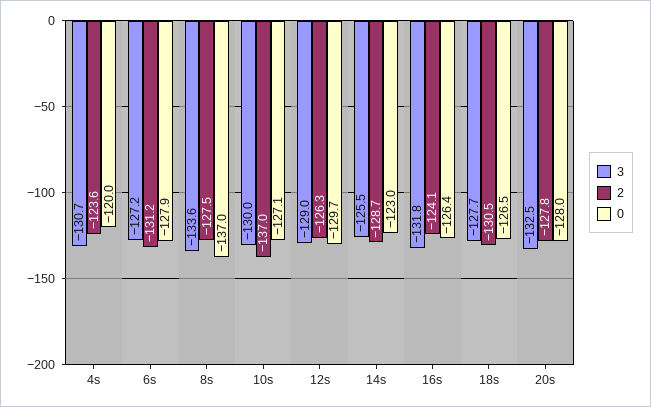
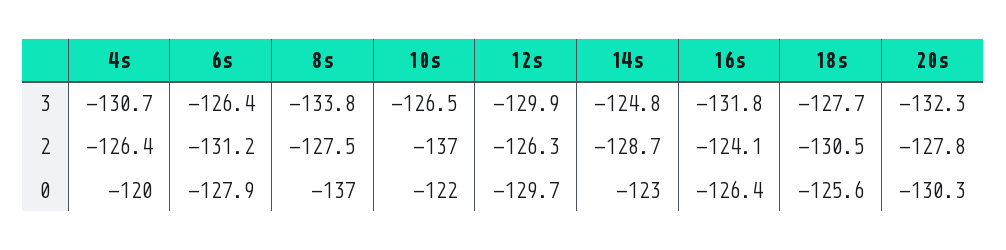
  {
    "3": {
      "4s": -130.7,
-     "6s": -127.2,
+     "6s": -126.4,
-     "8s": -133.6,
+     "8s": -133.8,
-     "10s": -130,
+     "10s": -126.5,
-     "12s": -129,
+     "12s": -129.9,
-     "14s": -125.5,
+     "14s": -124.8,
      "16s": -131.8,
      "18s": -127.7,
-     "20s": -132.5
+     "20s": -132.3
    },
    "2": {
-     "4s": -123.6,
+     "4s": -126.4,
      "6s": -131.2,
      "8s": -127.5,
      "10s": -137,
      "12s": -126.3,
      "14s": -128.7,
      "16s": -124.1,
      "18s": -130.5,
      "20s": -127.8
    },
    "0": {
      "4s": -120,
      "6s": -127.9,
      "8s": -137,
-     "10s": -127.1,
+     "10s": -122,
      "12s": -129.7,
      "14s": -123,
      "16s": -126.4,
-     "18s": -126.5,
+     "18s": -125.6,
-     "20s": -128
+     "20s": -130.3
    }
  }

